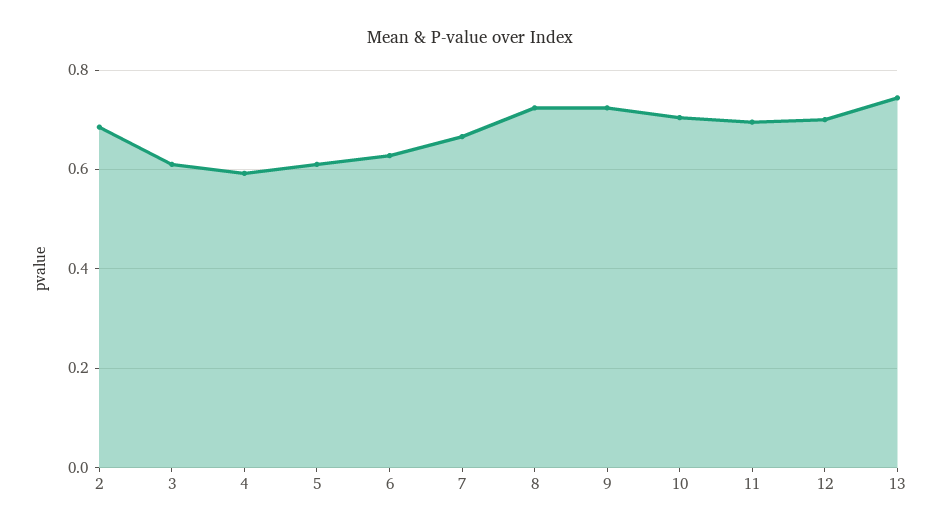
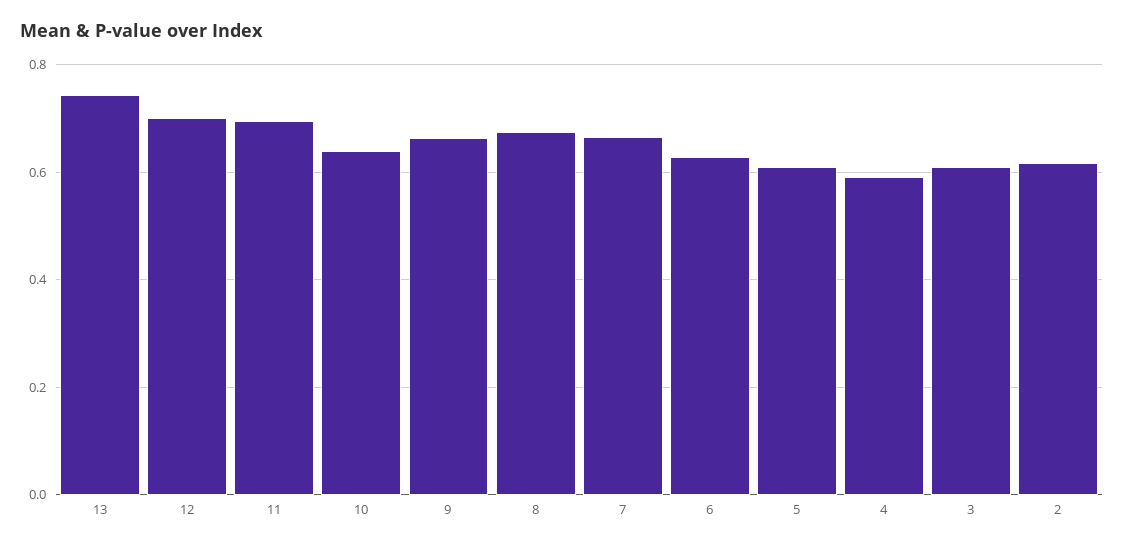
  {
-   "2": 0.68,
+   "2": 0.62,
    "3": 0.62,
    "4": 0.6,
    "5": 0.62,
    "6": 0.62,
    "7": 0.66,
-   "8": 0.72,
+   "8": 0.68,
-   "9": 0.72,
+   "9": 0.66,
-   "10": 0.7,
+   "10": 0.64,
    "11": 0.7,
    "12": 0.7,
    "13": 0.74
  }

